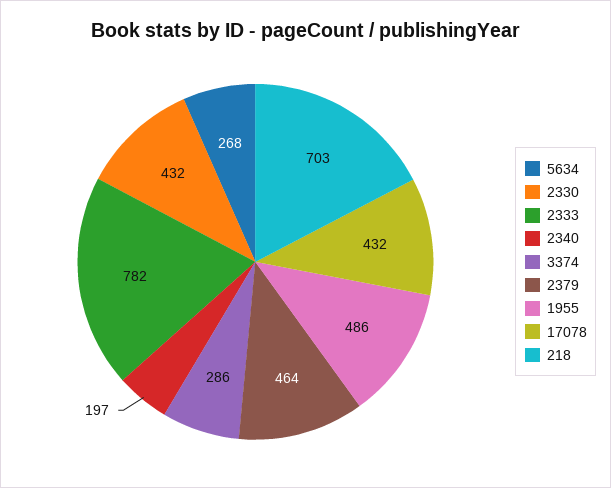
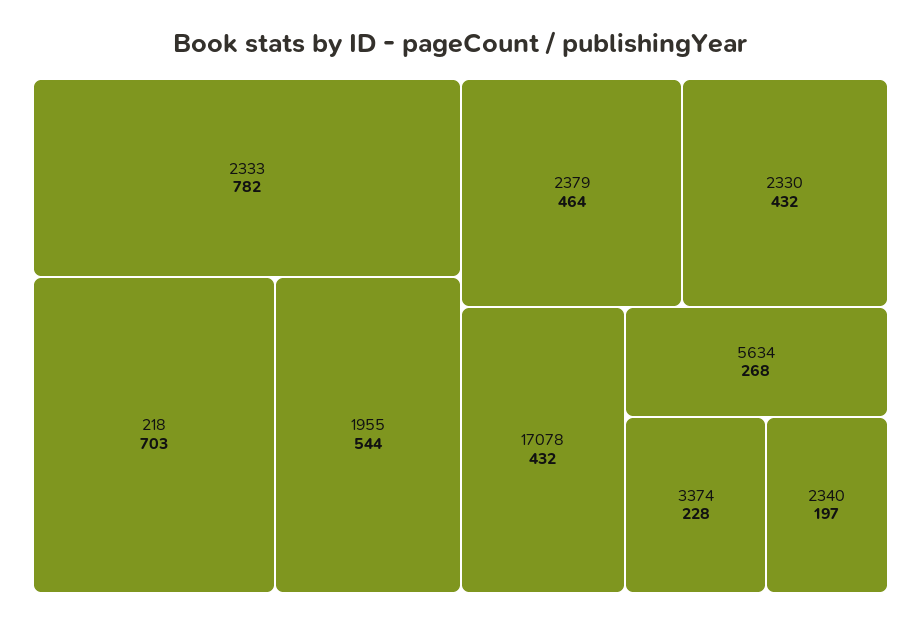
  {
    "5634": 268,
    "2330": 432,
    "2333": 782,
    "2340": 197,
-   "3374": 286,
+   "3374": 228,
    "2379": 464,
-   "1955": 486,
+   "1955": 544,
    "17078": 432,
    "218": 703
  }

